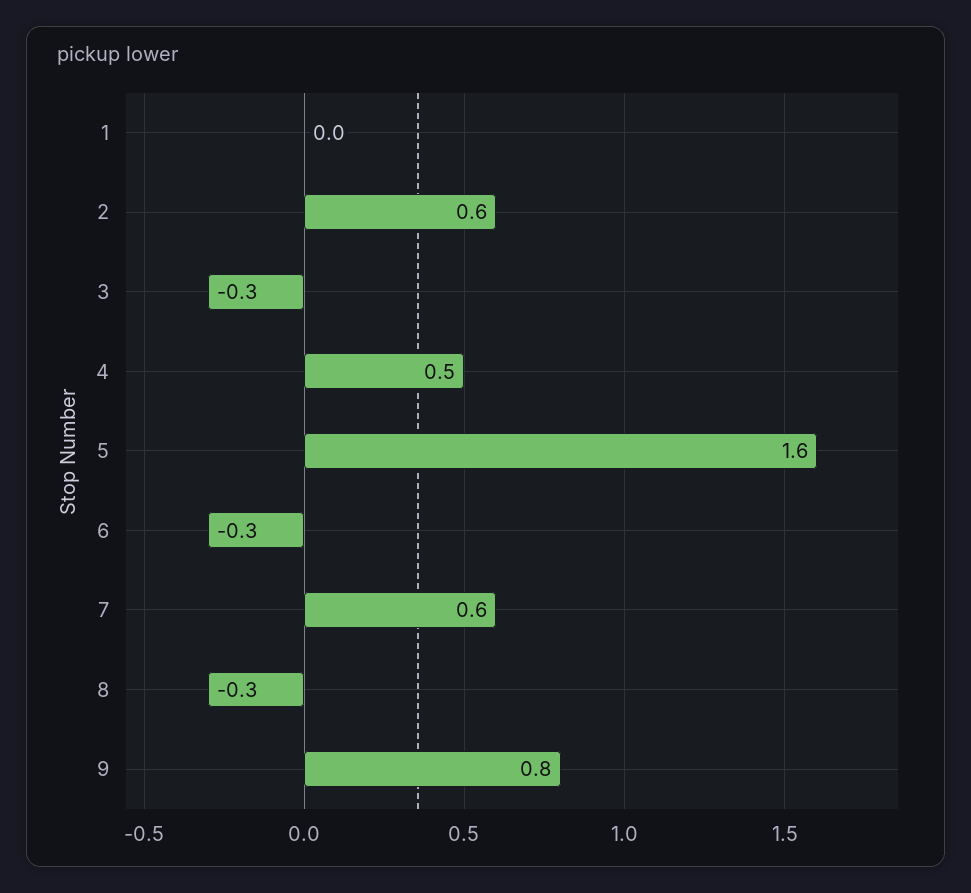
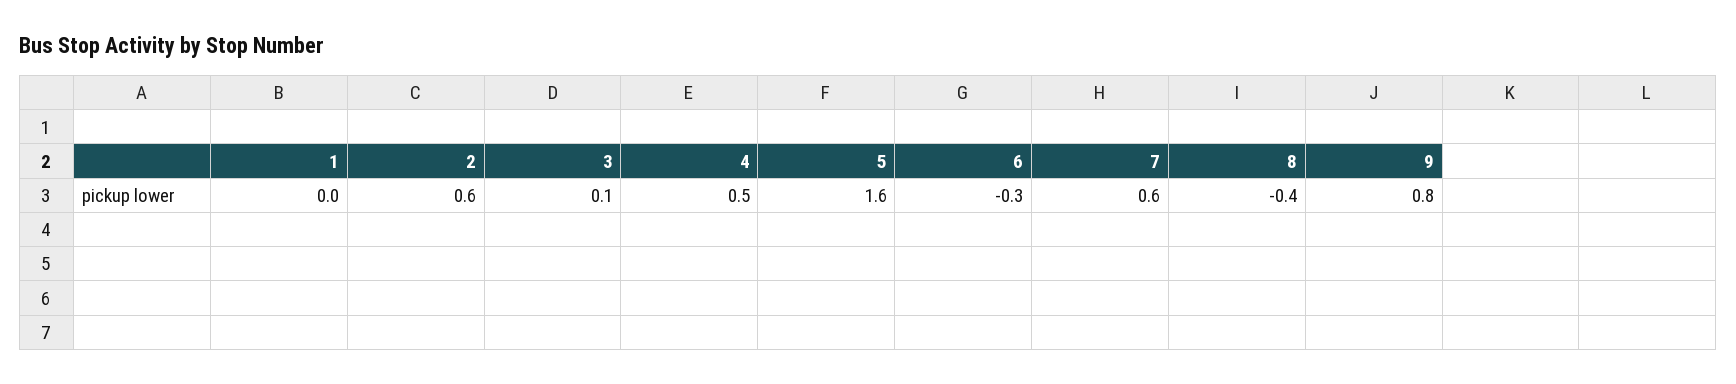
  {
    "1": 0,
    "2": 0.6,
-   "3": -0.3,
+   "3": 0.1,
    "4": 0.5,
    "5": 1.6,
    "6": -0.3,
    "7": 0.6,
-   "8": -0.3,
+   "8": -0.4,
    "9": 0.8
  }

